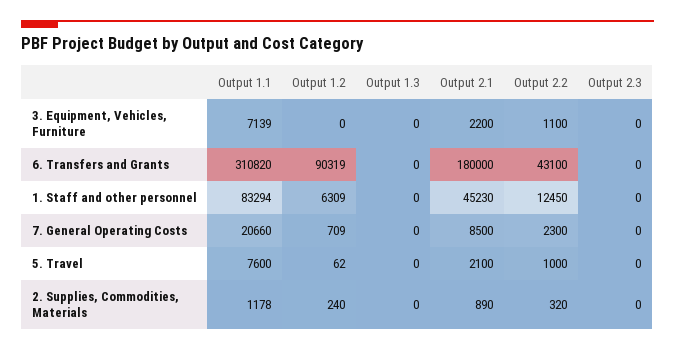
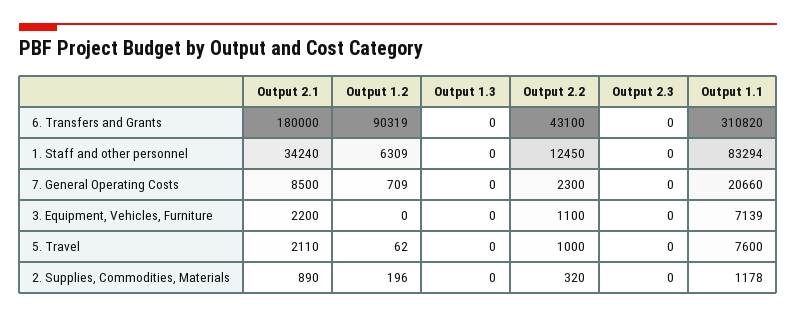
  {
    "Output 1.1": {
      "3. Equipment, Vehicles, Furniture": 7139,
      "6. Transfers and Grants": 310820,
      "1. Staff and other personnel": 83294,
      "7. General Operating Costs": 20660,
      "5. Travel": 7600,
      "2. Supplies, Commodities, Materials": 1178
    },
    "Output 1.2": {
      "3. Equipment, Vehicles, Furniture": 0,
      "6. Transfers and Grants": 90319,
      "1. Staff and other personnel": 6309,
      "7. General Operating Costs": 709,
      "5. Travel": 62,
-     "2. Supplies, Commodities, Materials": 240
+     "2. Supplies, Commodities, Materials": 196
    },
    "Output 1.3": {
      "3. Equipment, Vehicles, Furniture": 0,
      "6. Transfers and Grants": 0,
      "1. Staff and other personnel": 0,
      "7. General Operating Costs": 0,
      "5. Travel": 0,
      "2. Supplies, Commodities, Materials": 0
    },
    "Output 2.1": {
      "3. Equipment, Vehicles, Furniture": 2200,
      "6. Transfers and Grants": 180000,
-     "1. Staff and other personnel": 45230,
+     "1. Staff and other personnel": 34240,
      "7. General Operating Costs": 8500,
-     "5. Travel": 2100,
+     "5. Travel": 2110,
      "2. Supplies, Commodities, Materials": 890
    },
    "Output 2.2": {
      "3. Equipment, Vehicles, Furniture": 1100,
      "6. Transfers and Grants": 43100,
      "1. Staff and other personnel": 12450,
      "7. General Operating Costs": 2300,
      "5. Travel": 1000,
      "2. Supplies, Commodities, Materials": 320
    },
    "Output 2.3": {
      "3. Equipment, Vehicles, Furniture": 0,
      "6. Transfers and Grants": 0,
      "1. Staff and other personnel": 0,
      "7. General Operating Costs": 0,
      "5. Travel": 0,
      "2. Supplies, Commodities, Materials": 0
    }
  }

